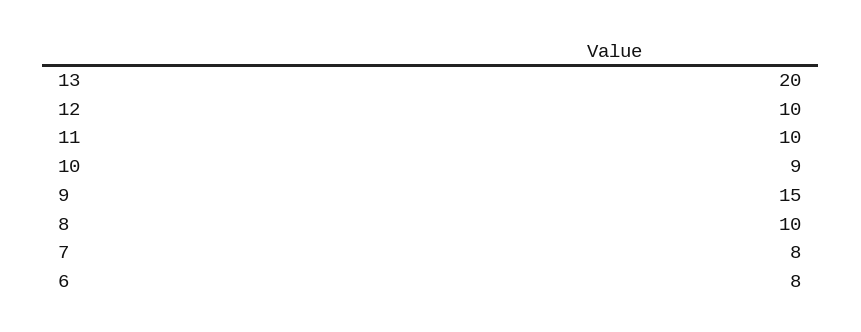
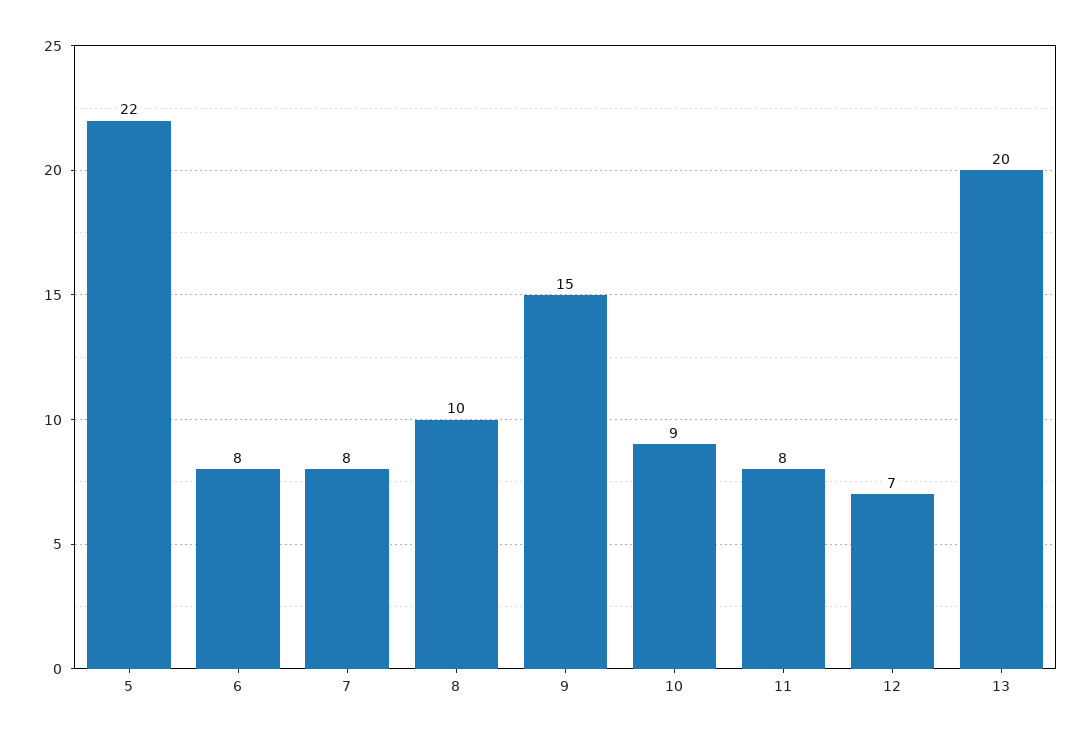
  {
    "13": 20,
-   "12": 10,
+   "12": 7,
-   "11": 10,
+   "11": 8,
    "10": 9,
    "9": 15,
    "8": 10,
    "7": 8,
-   "6": 8
+   "6": 8,
+   "5": 22
  }

